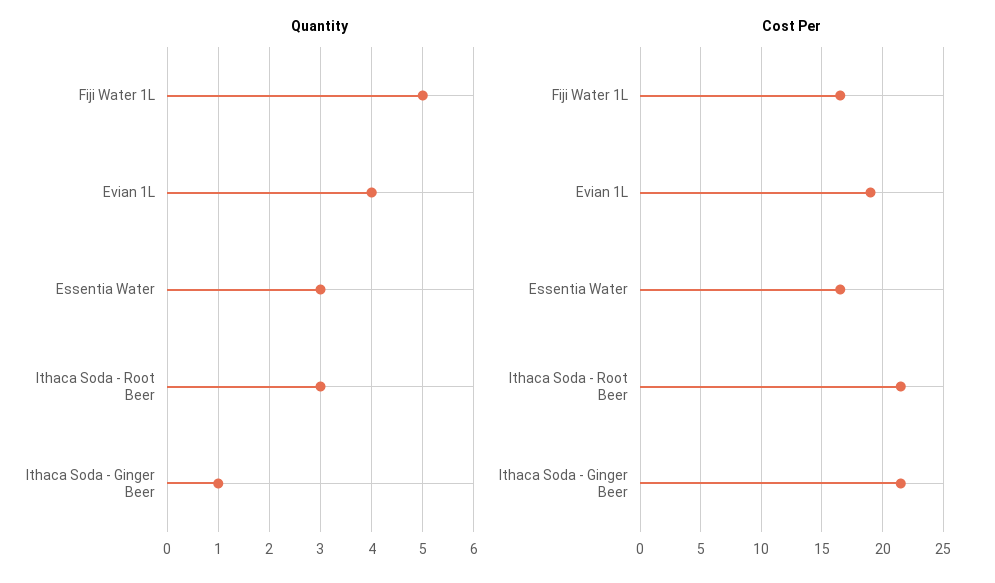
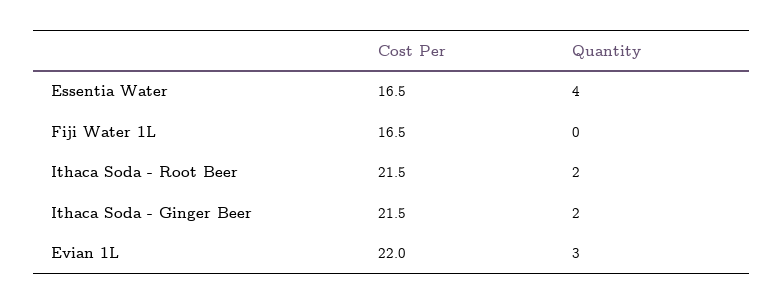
  {
    "Quantity": {
-     "Fiji Water 1L": 5,
+     "Fiji Water 1L": 0,
-     "Evian 1L": 4,
+     "Evian 1L": 3,
-     "Essentia Water": 3,
+     "Essentia Water": 4,
-     "Ithaca Soda - Root Beer": 3,
+     "Ithaca Soda - Root Beer": 2,
-     "Ithaca Soda - Ginger Beer": 1
+     "Ithaca Soda - Ginger Beer": 2
    },
    "Cost Per": {
      "Fiji Water 1L": 16.5,
-     "Evian 1L": 19,
+     "Evian 1L": 22,
      "Essentia Water": 16.5,
      "Ithaca Soda - Root Beer": 21.5,
      "Ithaca Soda - Ginger Beer": 21.5
    }
  }

